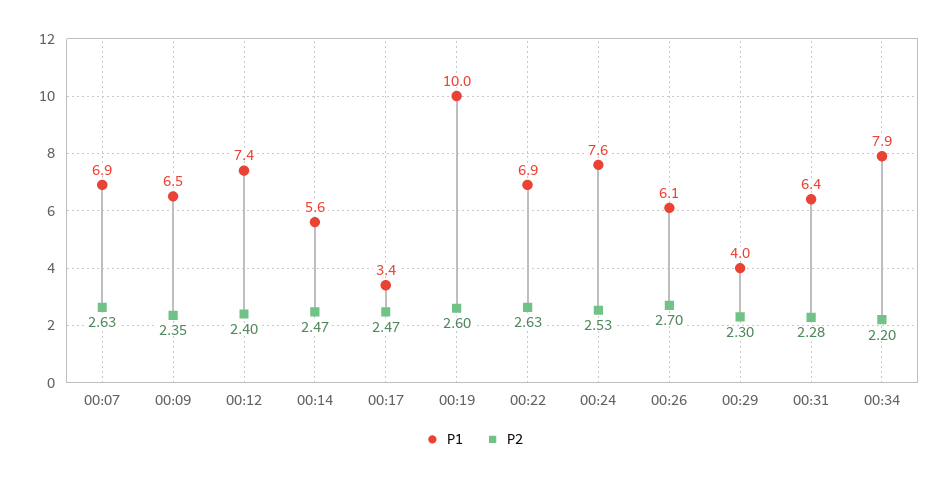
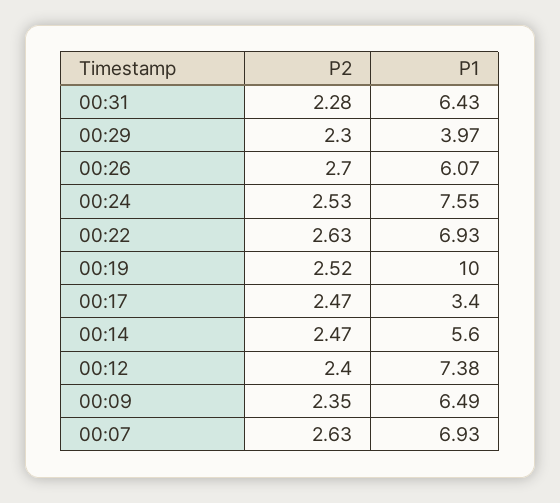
  {
    "P1": {
      "00:07": 6.93,
      "00:09": 6.49,
      "00:12": 7.38,
      "00:14": 5.6,
      "00:17": 3.4,
      "00:19": 10,
      "00:22": 6.93,
      "00:24": 7.55,
      "00:26": 6.07,
      "00:29": 3.97,
-     "00:31": 6.43,
+     "00:31": 6.43
-     "00:34": 7.9
    },
    "P2": {
      "00:07": 2.63,
      "00:09": 2.35,
      "00:12": 2.4,
      "00:14": 2.47,
      "00:17": 2.47,
-     "00:19": 2.6,
+     "00:19": 2.52,
      "00:22": 2.63,
      "00:24": 2.53,
      "00:26": 2.7,
      "00:29": 2.3,
-     "00:31": 2.28,
+     "00:31": 2.28
-     "00:34": 2.2
    }
  }

